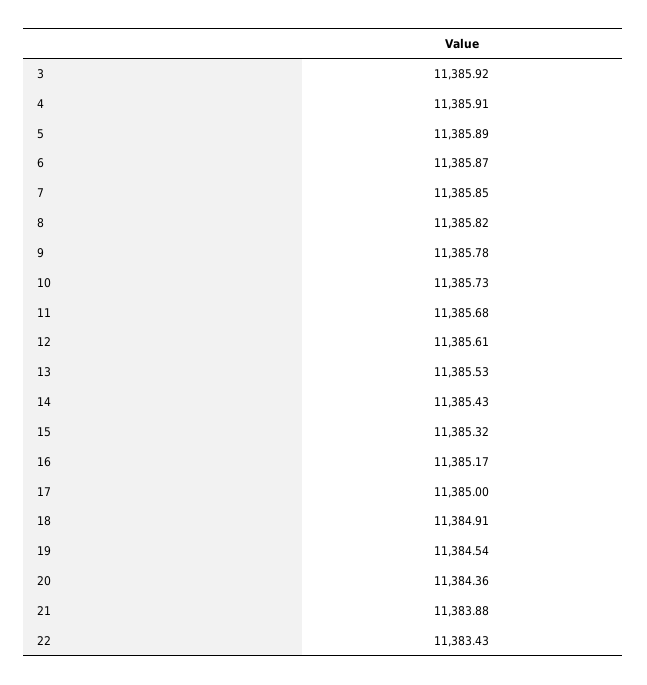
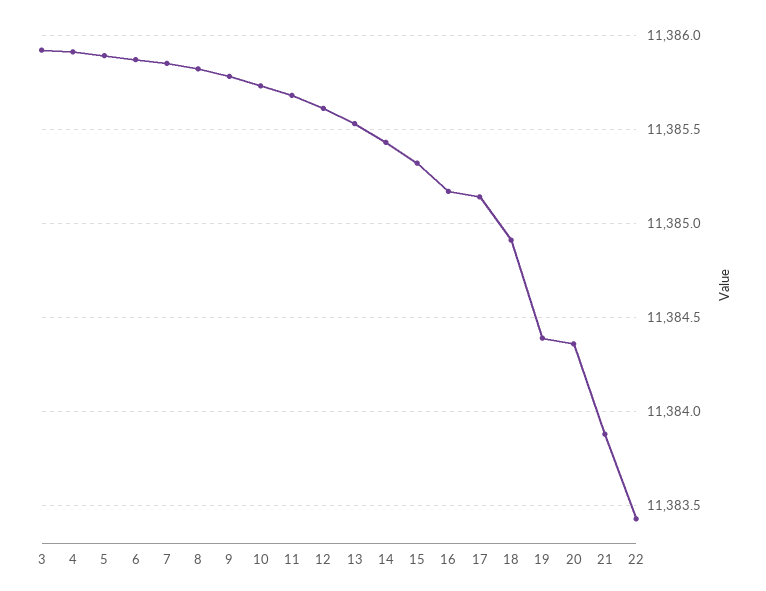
  {
    "3": 11385.92,
    "4": 11385.91,
    "5": 11385.89,
    "6": 11385.87,
    "7": 11385.85,
    "8": 11385.82,
    "9": 11385.78,
    "10": 11385.73,
    "11": 11385.68,
    "12": 11385.61,
    "13": 11385.53,
    "14": 11385.43,
    "15": 11385.32,
    "16": 11385.17,
-   "17": 11385,
+   "17": 11385.15,
    "18": 11384.91,
-   "19": 11384.54,
+   "19": 11384.4,
    "20": 11384.36,
    "21": 11383.88,
    "22": 11383.43
  }

